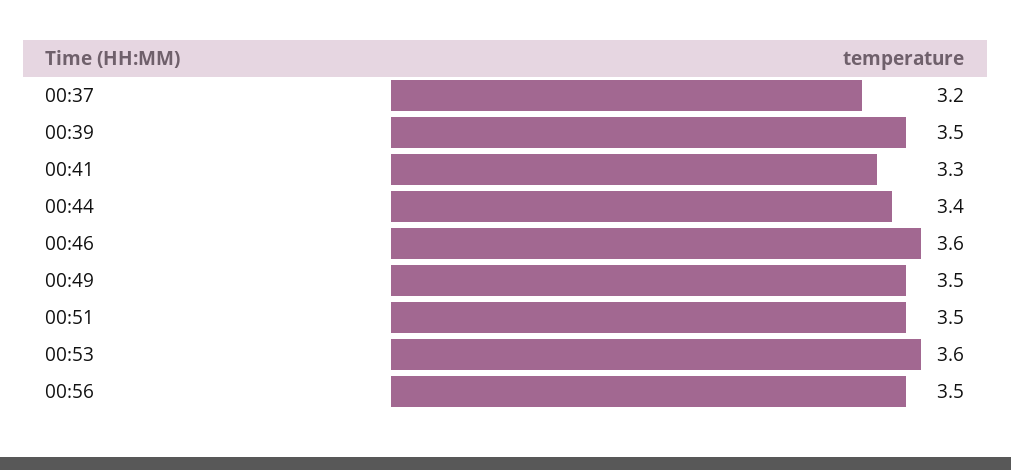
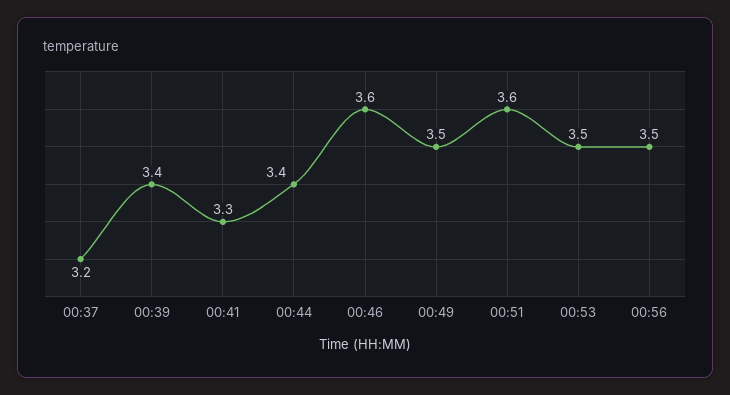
  {
    "00:37": 3.2,
-   "00:39": 3.5,
+   "00:39": 3.4,
    "00:41": 3.3,
    "00:44": 3.4,
    "00:46": 3.6,
    "00:49": 3.5,
-   "00:51": 3.5,
+   "00:51": 3.6,
-   "00:53": 3.6,
+   "00:53": 3.5,
    "00:56": 3.5
  }

